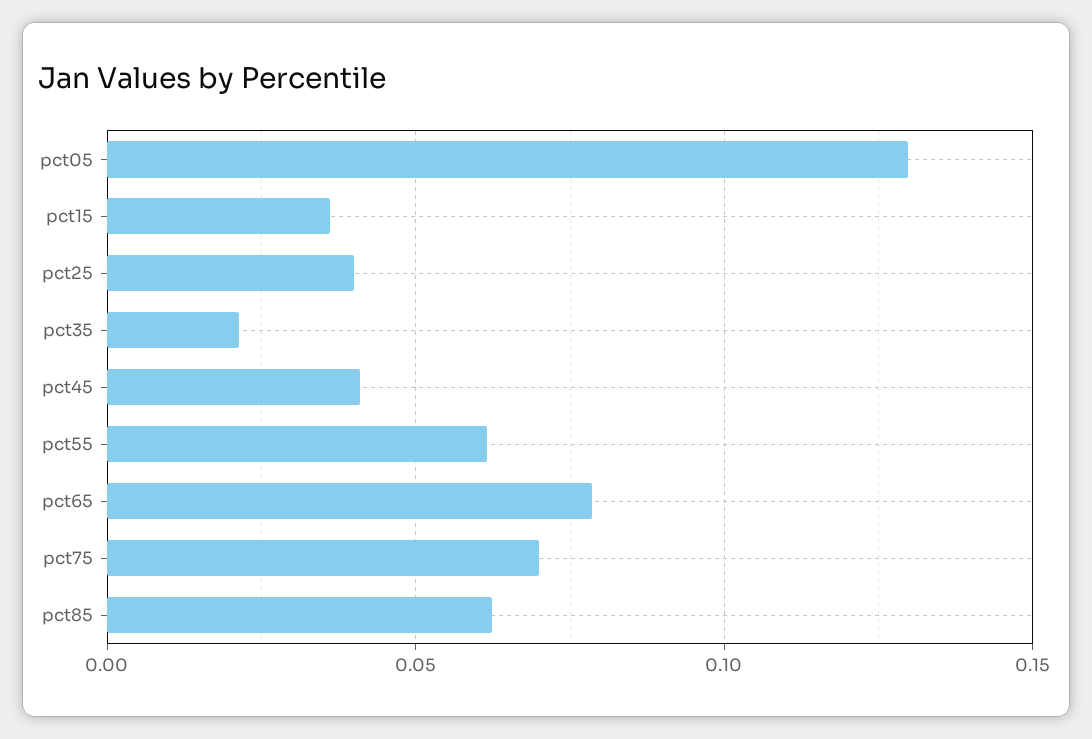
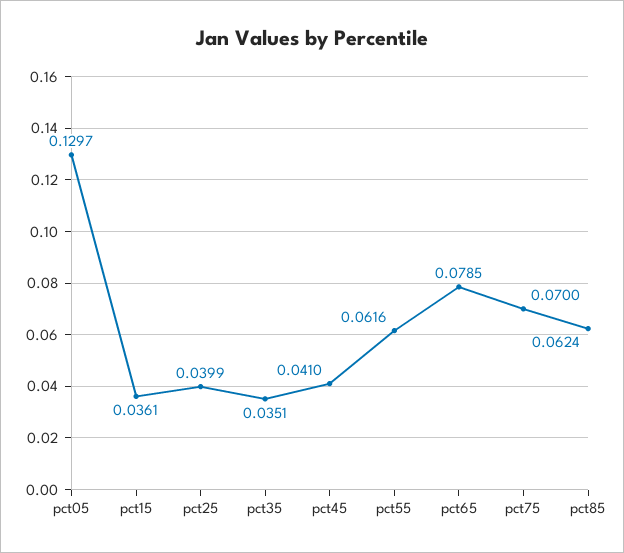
  {
    "pct05": 0.1297,
    "pct15": 0.0361,
    "pct25": 0.0399,
-   "pct35": 0.02,
+   "pct35": 0.0351,
    "pct45": 0.041,
    "pct55": 0.0616,
    "pct65": 0.0785,
    "pct75": 0.07,
    "pct85": 0.0624
  }

